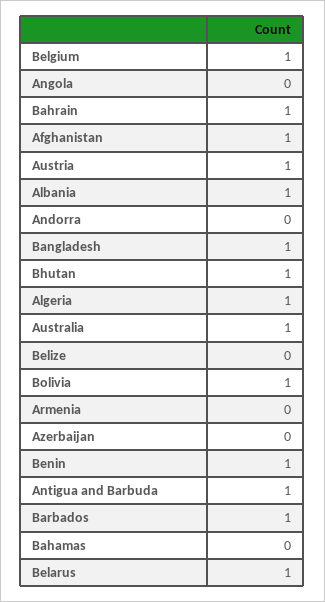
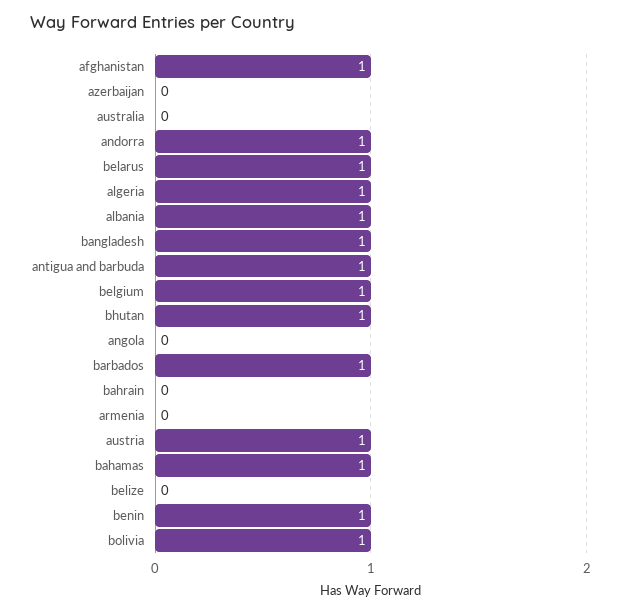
  {
    "Belgium": 1,
    "Angola": 0,
-   "Bahrain": 1,
+   "Bahrain": 0,
    "Afghanistan": 1,
    "Austria": 1,
    "Albania": 1,
-   "Andorra": 0,
+   "Andorra": 1,
    "Bangladesh": 1,
    "Bhutan": 1,
    "Algeria": 1,
-   "Australia": 1,
+   "Australia": 0,
    "Belize": 0,
    "Bolivia": 1,
    "Armenia": 0,
    "Azerbaijan": 0,
    "Benin": 1,
    "Antigua and Barbuda": 1,
    "Barbados": 1,
-   "Bahamas": 0,
+   "Bahamas": 1,
    "Belarus": 1
  }

